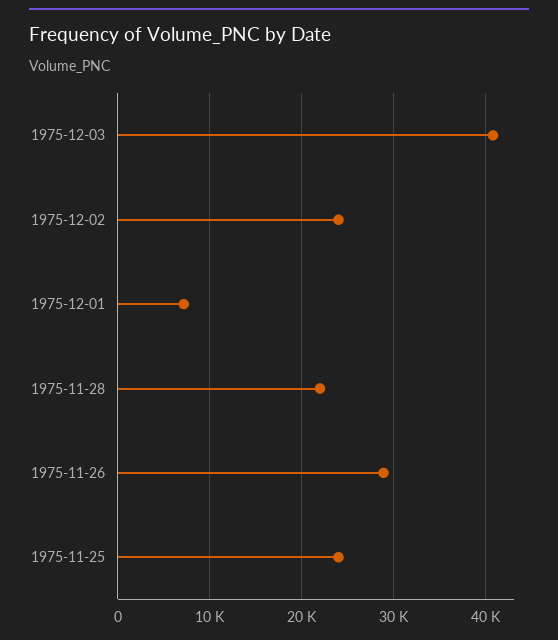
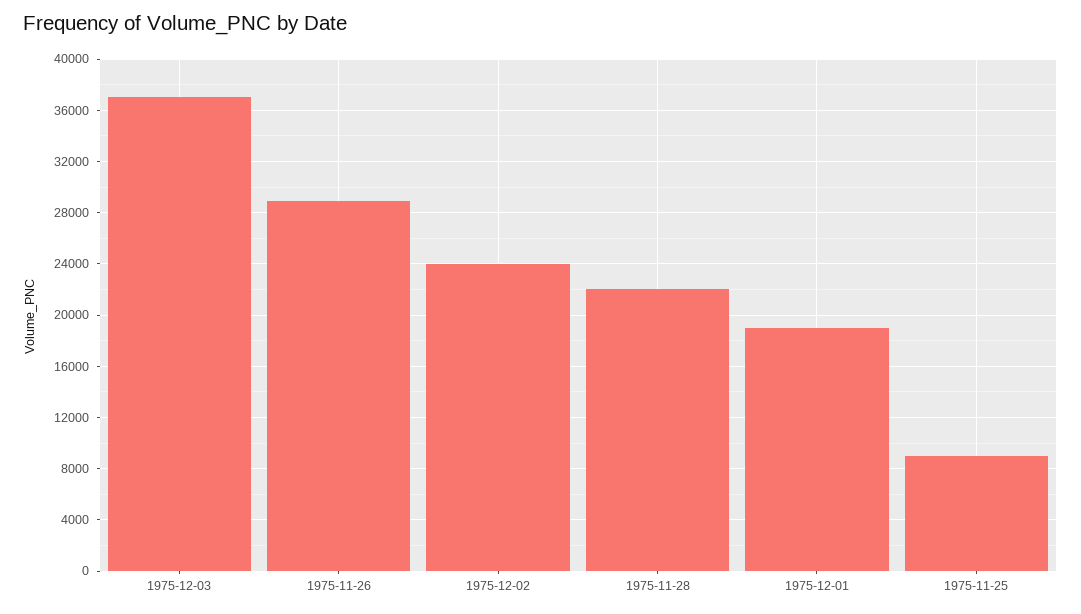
  {
-   "1975-12-03": 41000,
+   "1975-12-03": 37000,
    "1975-12-02": 24000,
-   "1975-12-01": 7000,
+   "1975-12-01": 19000,
    "1975-11-28": 22000,
    "1975-11-26": 29000,
-   "1975-11-25": 24000
+   "1975-11-25": 9000
  }

